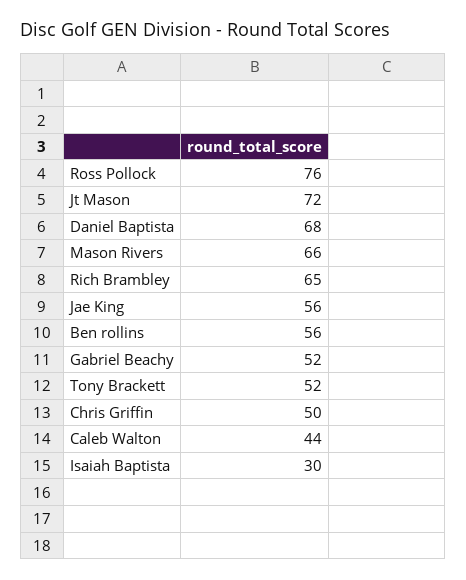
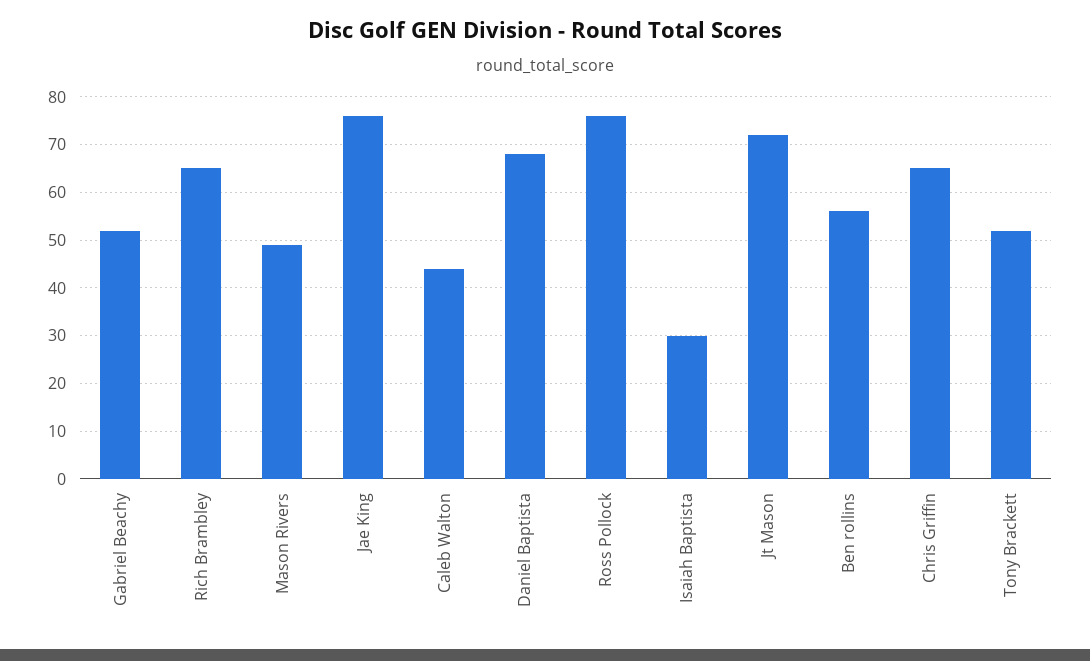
  {
    "Ross Pollock": 76,
    "Jt Mason": 72,
    "Daniel Baptista": 68,
-   "Mason Rivers": 66,
+   "Mason Rivers": 50,
    "Rich Brambley": 65,
-   "Jae King": 56,
+   "Jae King": 75,
    "Ben rollins": 56,
    "Gabriel Beachy": 52,
    "Tony Brackett": 52,
-   "Chris Griffin": 50,
+   "Chris Griffin": 65,
    "Caleb Walton": 44,
    "Isaiah Baptista": 30
  }

